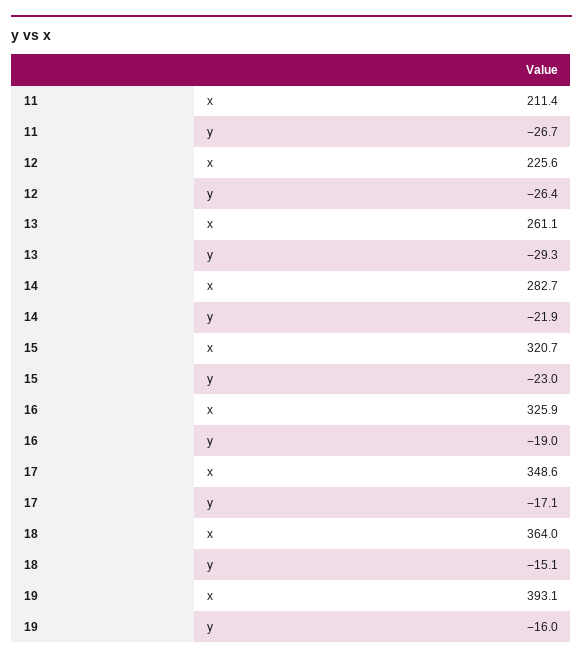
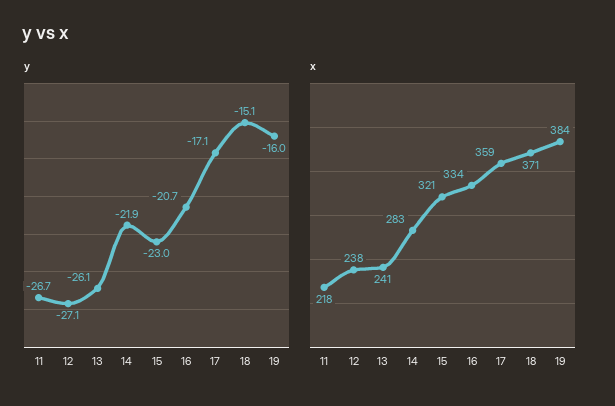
  {
    "x": {
-     "11": 211.4,
+     "11": 218,
-     "12": 225.6,
+     "12": 238,
-     "13": 261.1,
+     "13": 241,
      "14": 282.7,
      "15": 320.7,
-     "16": 325.9,
+     "16": 334,
-     "17": 348.6,
+     "17": 359,
-     "18": 364,
+     "18": 371,
-     "19": 393.1
+     "19": 384
    },
    "y": {
      "11": -26.7,
-     "12": -26.4,
+     "12": -27.1,
-     "13": -29.3,
+     "13": -26.1,
      "14": -21.9,
      "15": -23,
-     "16": -19,
+     "16": -20.7,
      "17": -17.1,
      "18": -15.1,
      "19": -16
    }
  }

